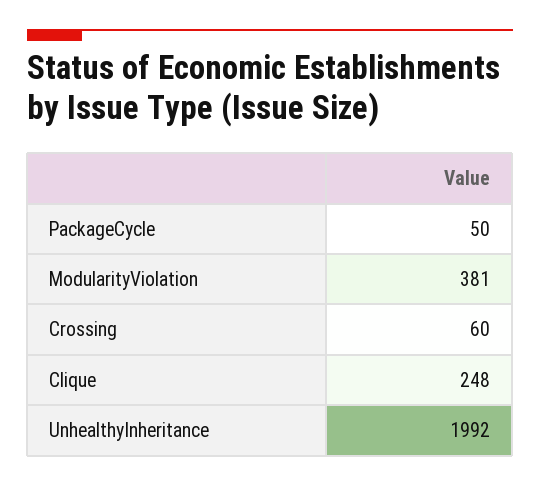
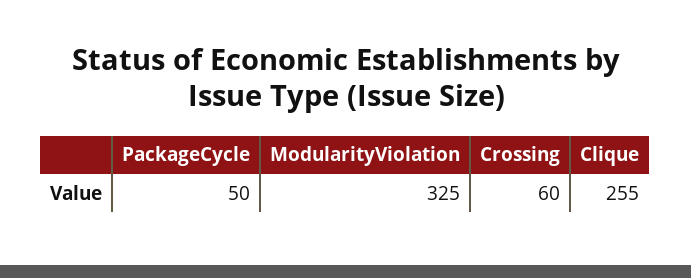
  {
    "PackageCycle": 50,
-   "ModularityViolation": 381,
+   "ModularityViolation": 325,
    "Crossing": 60,
-   "Clique": 248,
+   "Clique": 255
-   "UnhealthyInheritance": 1992
  }

